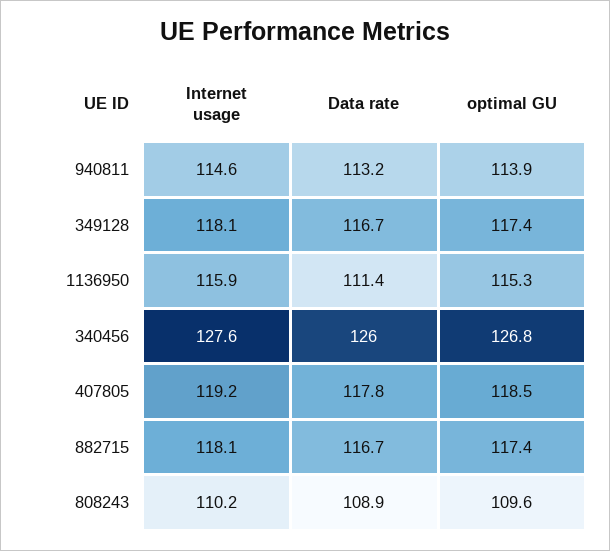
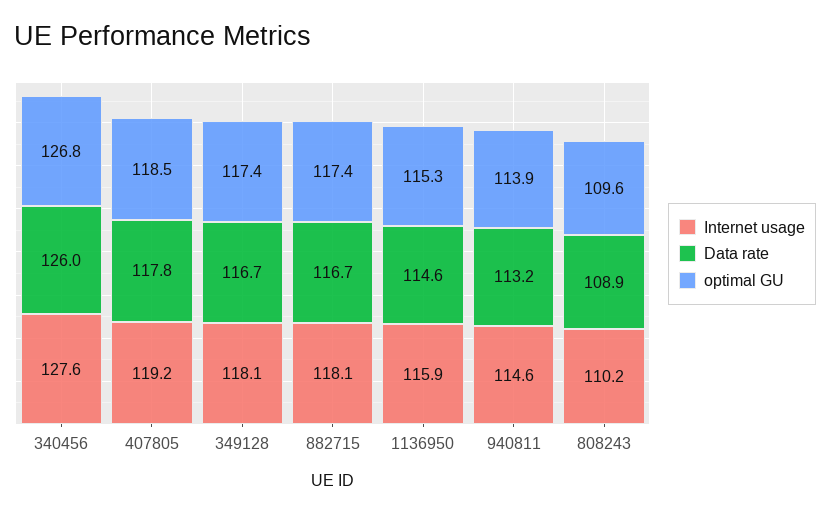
  {
    "Internet usage": {
      "940811": 114.6,
      "349128": 118.1,
      "1136950": 115.9,
      "340456": 127.6,
      "407805": 119.2,
      "882715": 118.1,
      "808243": 110.2
    },
    "Data rate": {
      "940811": 113.2,
      "349128": 116.7,
-     "1136950": 111.4,
+     "1136950": 114.6,
      "340456": 126,
      "407805": 117.8,
      "882715": 116.7,
      "808243": 108.9
    },
    "optimal GU": {
      "940811": 113.9,
      "349128": 117.4,
      "1136950": 115.3,
      "340456": 126.8,
      "407805": 118.5,
      "882715": 117.4,
      "808243": 109.6
    }
  }

